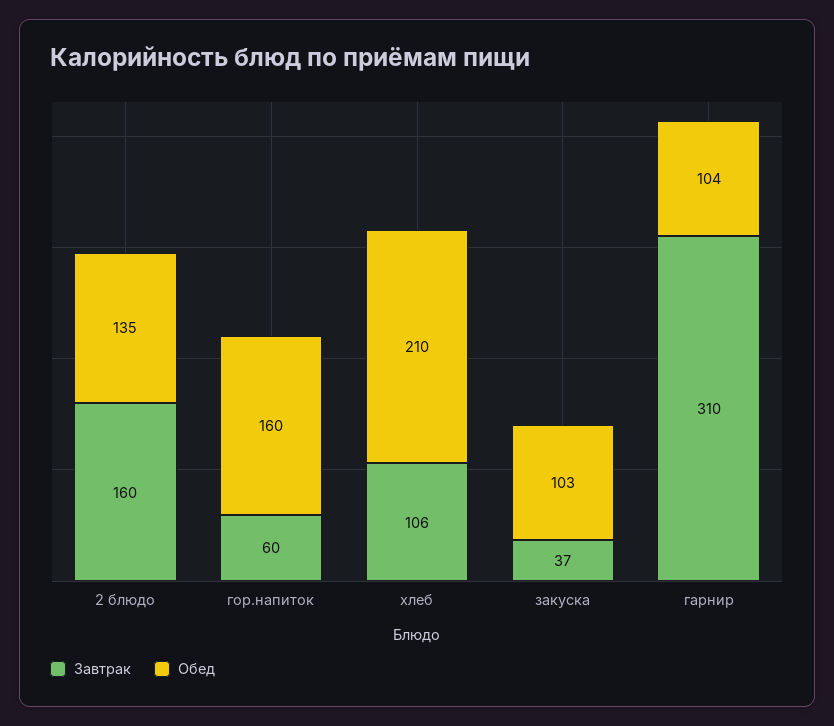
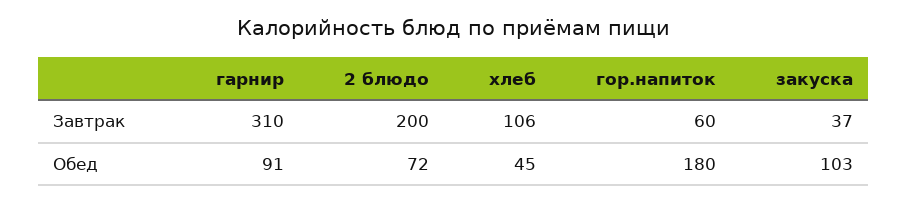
  {
    "Завтрак": {
-     "2 блюдо": 160,
+     "2 блюдо": 200,
      "гор.напиток": 60,
      "хлеб": 106,
      "закуска": 37,
      "гарнир": 310
    },
    "Обед": {
-     "2 блюдо": 135,
+     "2 блюдо": 72,
-     "гор.напиток": 160,
+     "гор.напиток": 180,
-     "хлеб": 210,
+     "хлеб": 45,
      "закуска": 103,
-     "гарнир": 104
+     "гарнир": 91
    }
  }

